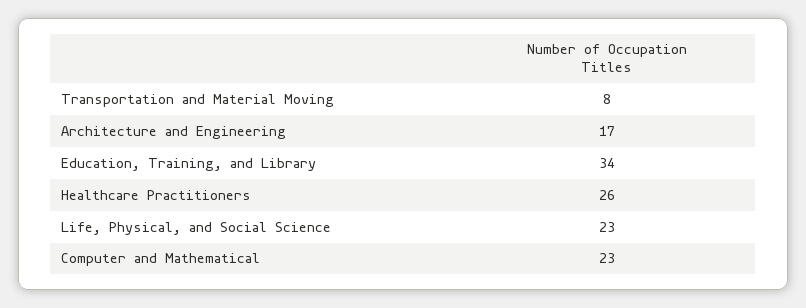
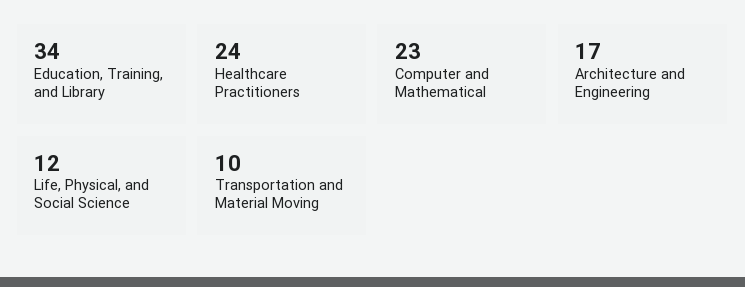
  {
-   "Transportation and Material Moving": 8,
+   "Transportation and Material Moving": 10,
    "Architecture and Engineering": 17,
    "Education, Training, and Library": 34,
-   "Healthcare Practitioners": 26,
+   "Healthcare Practitioners": 24,
-   "Life, Physical, and Social Science": 23,
+   "Life, Physical, and Social Science": 12,
    "Computer and Mathematical": 23
  }

